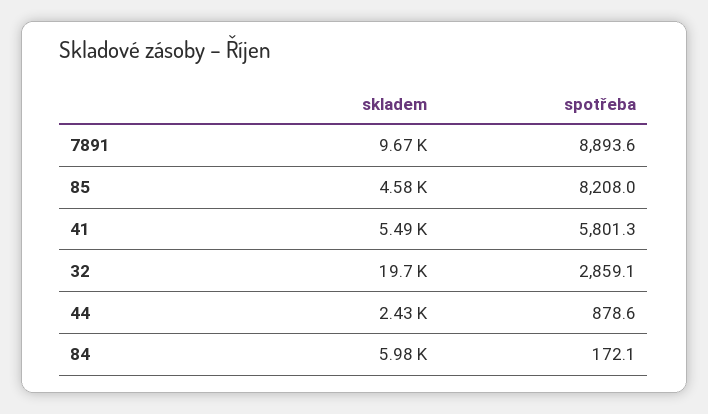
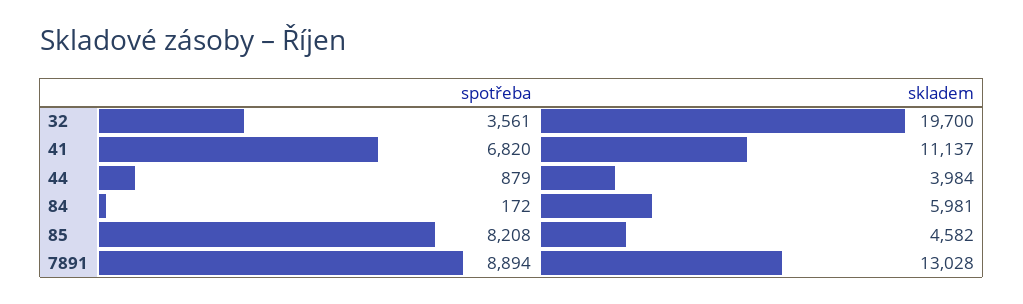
  {
    "skladem": {
-     "7891": 9670,
+     "7891": 13028,
      "85": 4582,
-     "41": 5490,
+     "41": 11137,
      "32": 19700,
-     "44": 2430,
+     "44": 3984,
      "84": 5981
    },
    "spotřeba": {
      "7891": 8893.6,
      "85": 8208,
-     "41": 5801.3,
+     "41": 6820,
-     "32": 2859.1,
+     "32": 3561,
      "44": 878.6,
      "84": 172.1
    }
  }

